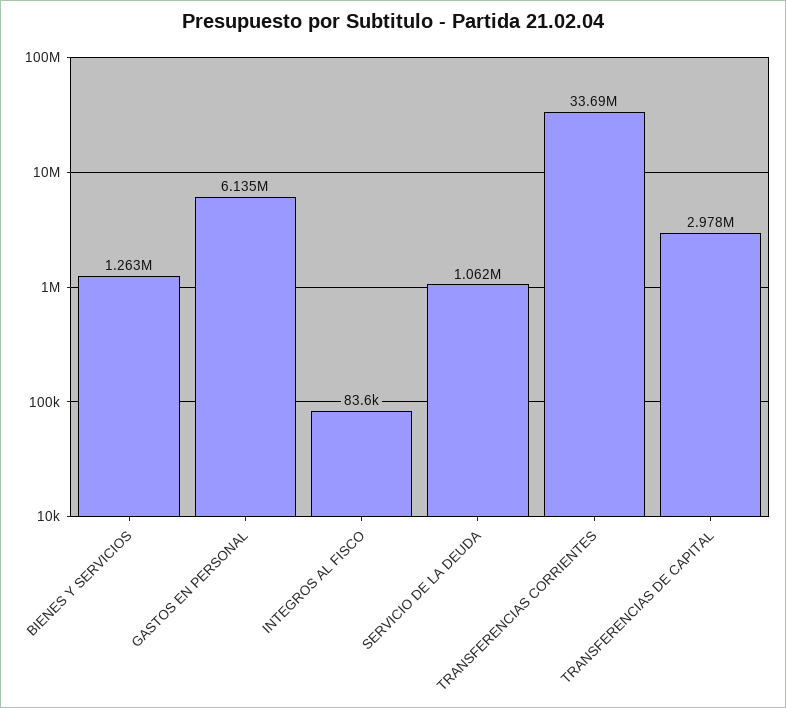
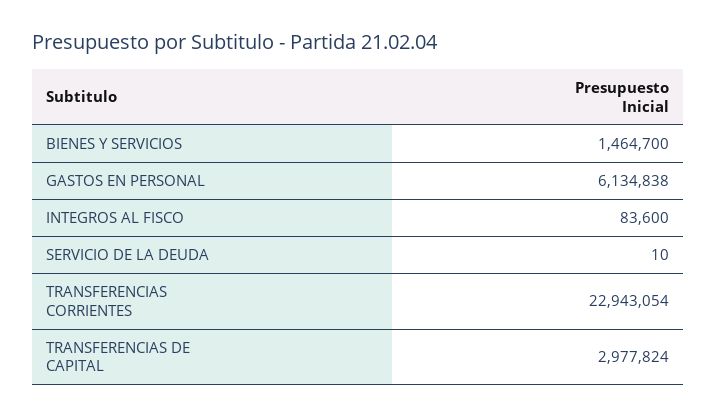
  {
-   "BIENES Y SERVICIOS": 1263000,
+   "BIENES Y SERVICIOS": 1464700,
    "GASTOS EN PERSONAL": 6134838,
    "INTEGROS AL FISCO": 83600,
-   "SERVICIO DE LA DEUDA": 1062000,
+   "SERVICIO DE LA DEUDA": 10,
-   "TRANSFERENCIAS CORRIENTES": 33690000,
+   "TRANSFERENCIAS CORRIENTES": 22943054,
    "TRANSFERENCIAS DE CAPITAL": 2977824
  }

